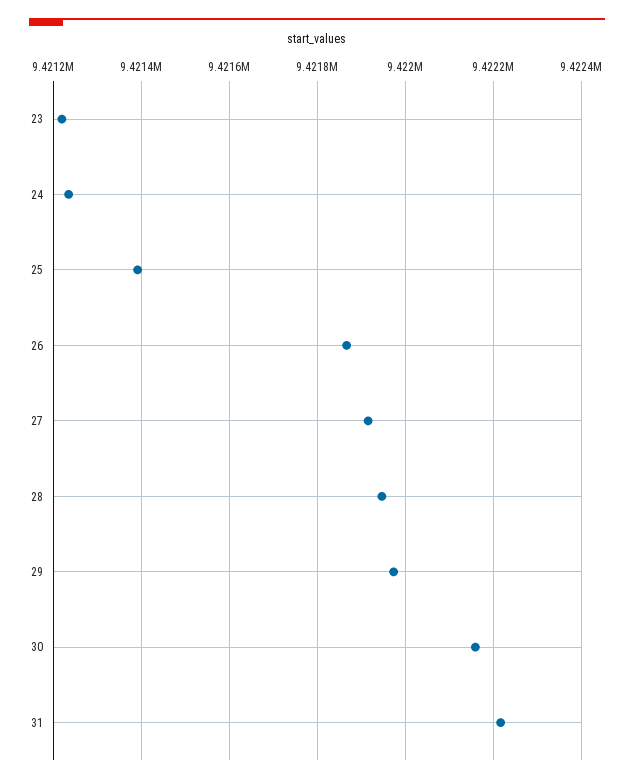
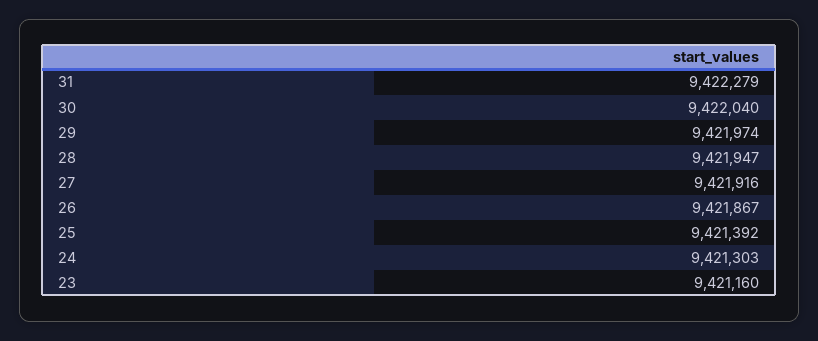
  {
-   "23": 9421220,
+   "23": 9421160,
-   "24": 9421240,
+   "24": 9421303,
    "25": 9421392,
    "26": 9421867,
    "27": 9421916,
    "28": 9421947,
    "29": 9421974,
-   "30": 9422160,
+   "30": 9422040,
-   "31": 9422220
+   "31": 9422279
  }

